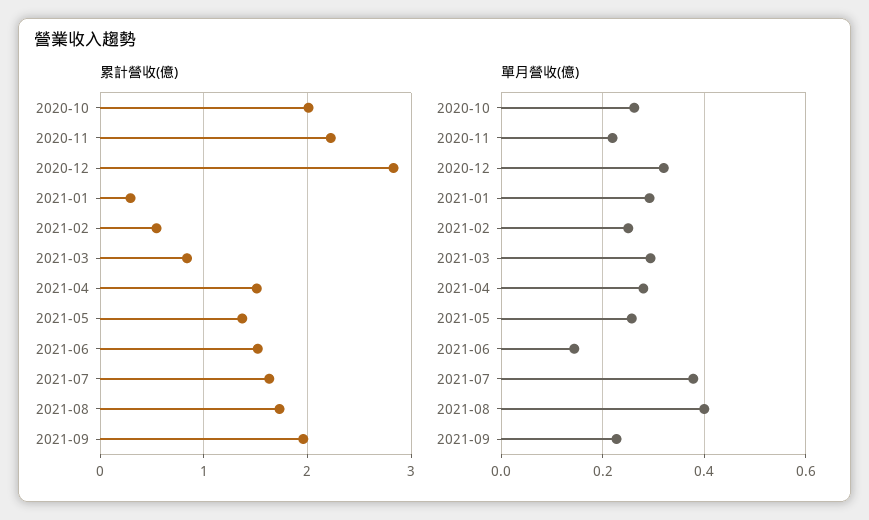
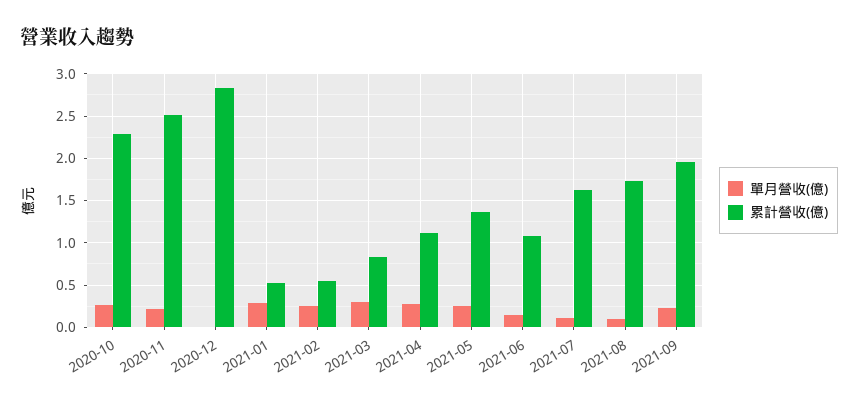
  {
    "累計營收(億)": {
-     "2020-10": 2,
+     "2020-10": 2.3,
-     "2020-11": 2.2,
+     "2020-11": 2.5,
      "2020-12": 2.8,
-     "2021-01": 0.3,
+     "2021-01": 0.5,
      "2021-02": 0.5,
      "2021-03": 0.8,
-     "2021-04": 1.5,
+     "2021-04": 1.1,
      "2021-05": 1.4,
-     "2021-06": 1.5,
+     "2021-06": 1.1,
      "2021-07": 1.6,
      "2021-08": 1.7,
      "2021-09": 2
    },
    "單月營收(億)": {
      "2020-10": 0.26,
      "2020-11": 0.22,
-     "2020-12": 0.32,
+     "2020-12": 0,
      "2021-01": 0.3,
      "2021-02": 0.26,
      "2021-03": 0.3,
      "2021-04": 0.28,
      "2021-05": 0.26,
      "2021-06": 0.14,
-     "2021-07": 0.38,
+     "2021-07": 0.1,
-     "2021-08": 0.4,
+     "2021-08": 0.1,
      "2021-09": 0.22
    }
  }

